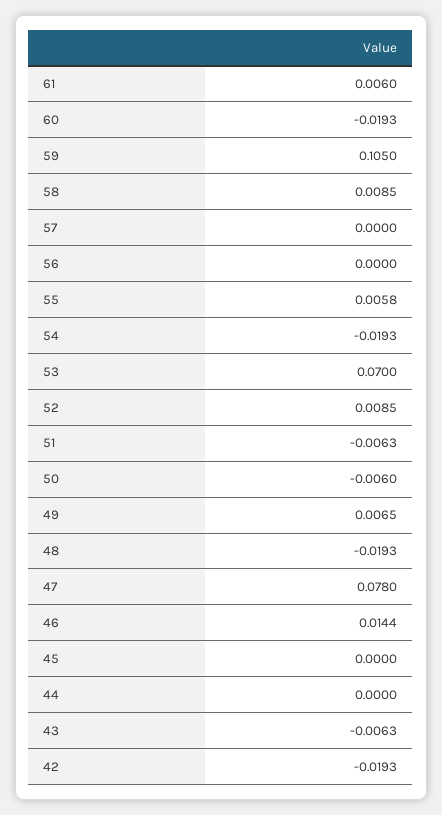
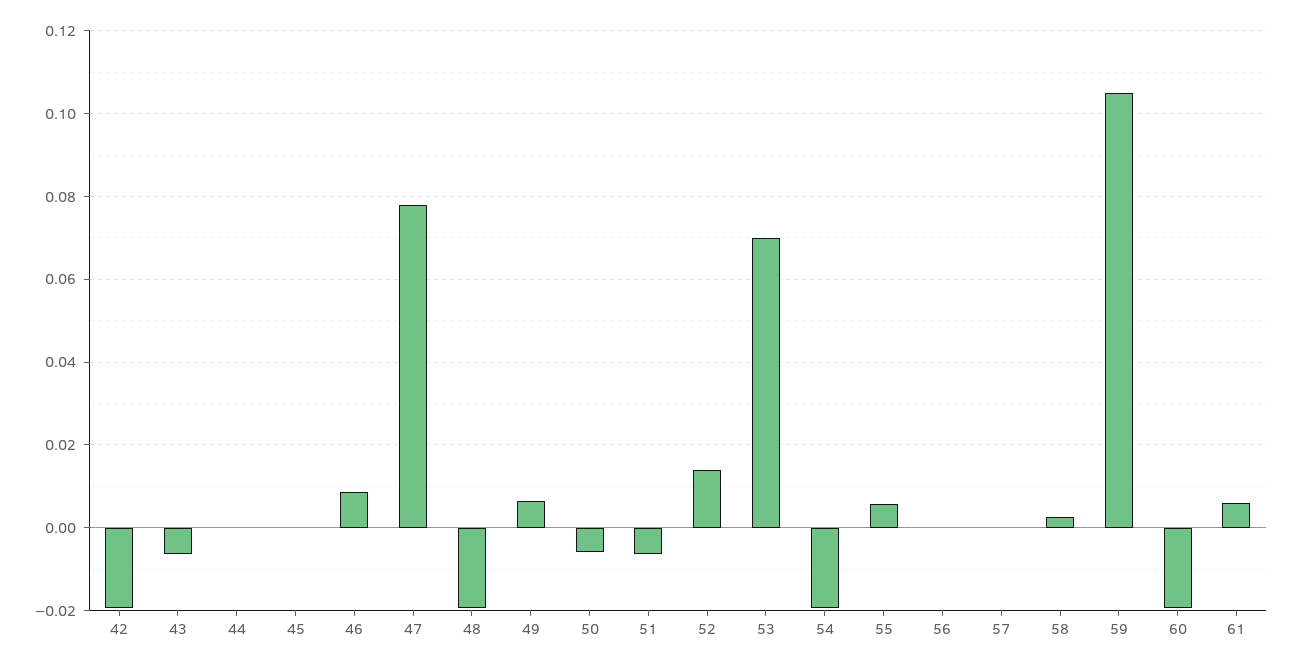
  {
    "61": 0.006,
    "60": -0.0193,
    "59": 0.105,
-   "58": 0.0085,
+   "58": 0.002,
    "57": 0,
    "56": 0,
    "55": 0.0058,
    "54": -0.0193,
    "53": 0.07,
-   "52": 0.0085,
+   "52": 0.014,
    "51": -0.0063,
    "50": -0.006,
    "49": 0.0065,
    "48": -0.0193,
    "47": 0.078,
-   "46": 0.0144,
+   "46": 0.008,
    "45": 0,
    "44": 0,
    "43": -0.0063,
    "42": -0.0193
  }

